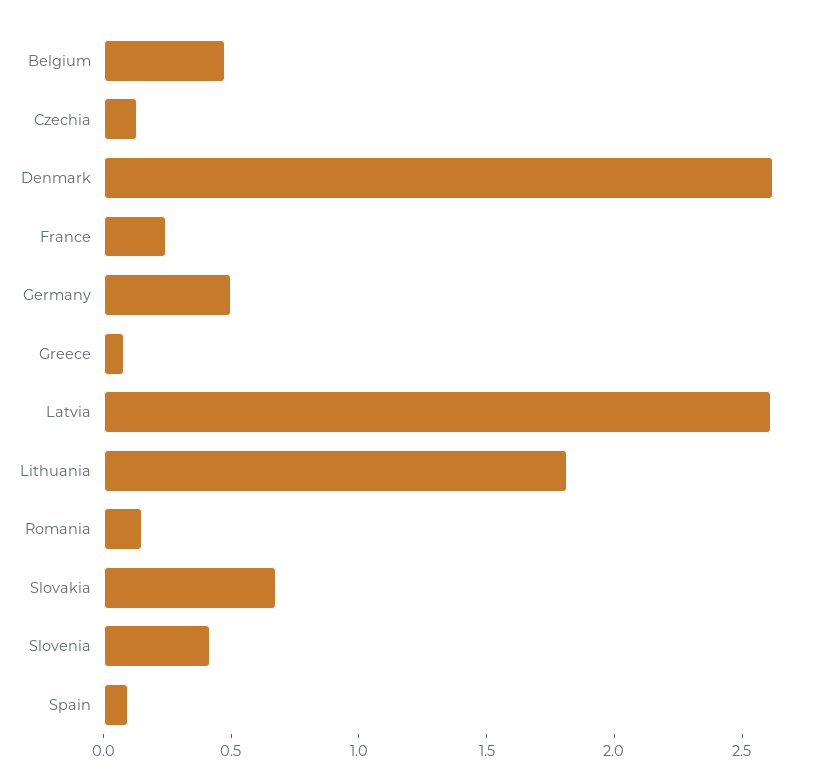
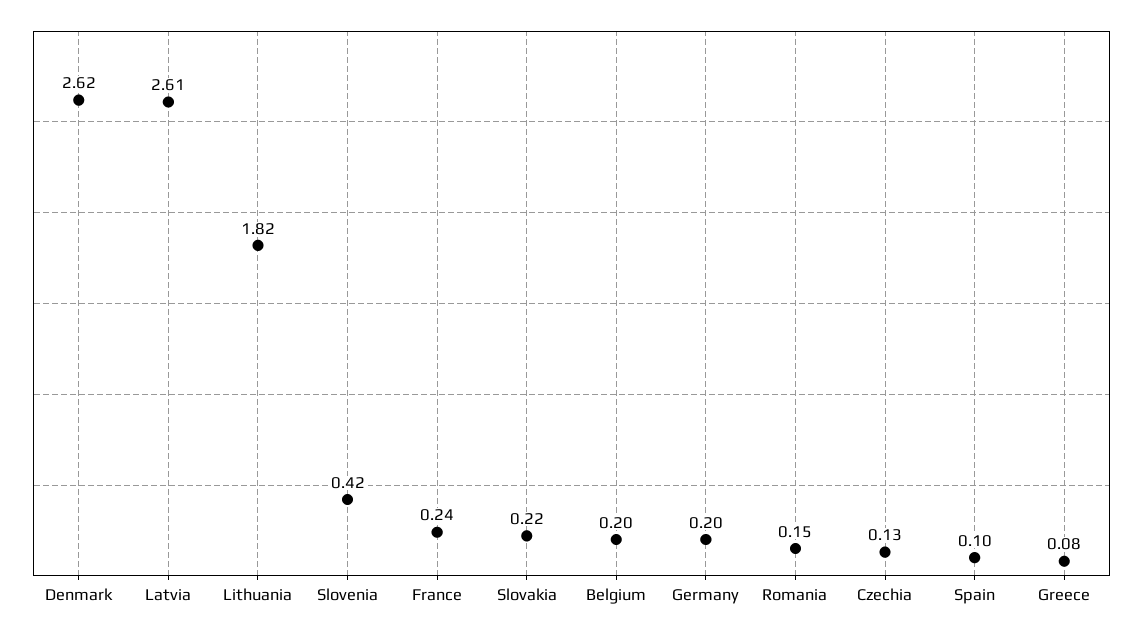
  {
-   "Belgium": 0.5,
+   "Belgium": 0.2,
    "Czechia": 0.13,
    "Denmark": 2.62,
    "France": 0.24,
-   "Germany": 0.5,
+   "Germany": 0.2,
    "Greece": 0.08,
    "Latvia": 2.61,
    "Lithuania": 1.82,
    "Romania": 0.15,
-   "Slovakia": 0.7,
+   "Slovakia": 0.22,
    "Slovenia": 0.42,
    "Spain": 0.1
  }

